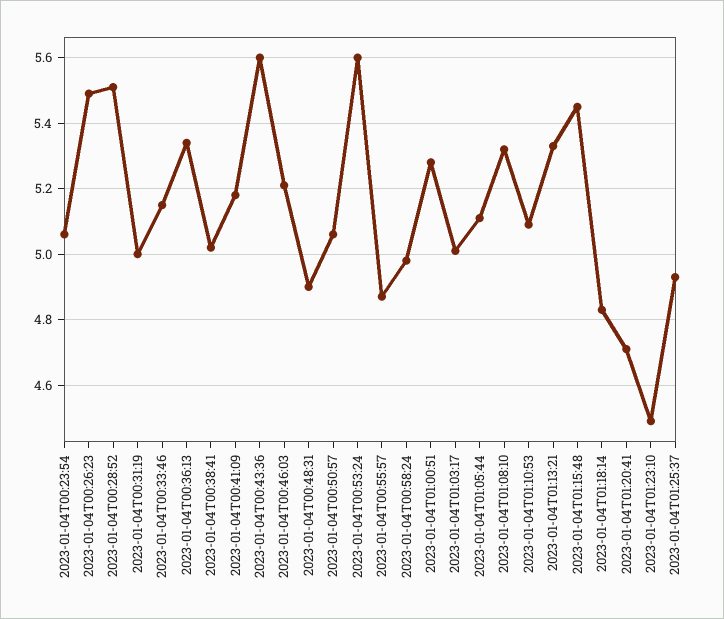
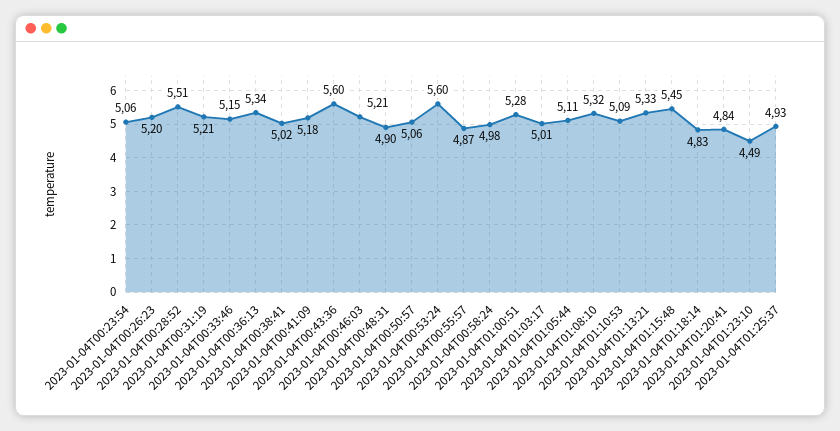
  {
    "2023-01-04T00:23:54": 5.06,
-   "2023-01-04T00:26:23": 5.5,
+   "2023-01-04T00:26:23": 5.2,
    "2023-01-04T00:28:52": 5.51,
-   "2023-01-04T00:31:19": 5,
+   "2023-01-04T00:31:19": 5.21,
    "2023-01-04T00:33:46": 5.15,
    "2023-01-04T00:36:13": 5.34,
    "2023-01-04T00:38:41": 5.02,
    "2023-01-04T00:41:09": 5.18,
    "2023-01-04T00:43:36": 5.6,
    "2023-01-04T00:46:03": 5.21,
    "2023-01-04T00:48:31": 4.9,
    "2023-01-04T00:50:57": 5.06,
    "2023-01-04T00:53:24": 5.6,
    "2023-01-04T00:55:57": 4.87,
    "2023-01-04T00:58:24": 4.98,
    "2023-01-04T01:00:51": 5.28,
    "2023-01-04T01:03:17": 5.01,
    "2023-01-04T01:05:44": 5.11,
    "2023-01-04T01:08:10": 5.32,
    "2023-01-04T01:10:53": 5.09,
    "2023-01-04T01:13:21": 5.33,
    "2023-01-04T01:15:48": 5.45,
    "2023-01-04T01:18:14": 4.83,
-   "2023-01-04T01:20:41": 4.7,
+   "2023-01-04T01:20:41": 4.84,
    "2023-01-04T01:23:10": 4.49,
    "2023-01-04T01:25:37": 4.93
  }

